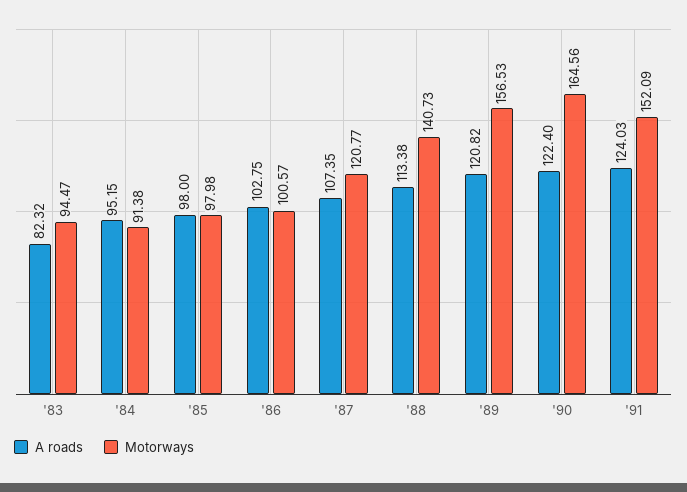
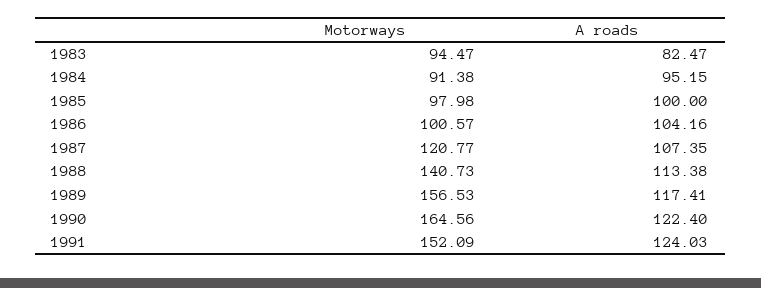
  {
    "A roads": {
-     "'83": 82.32,
+     "'83": 82.47,
      "'84": 95.15,
-     "'85": 98,
+     "'85": 100,
-     "'86": 102.75,
+     "'86": 104.16,
      "'87": 107.35,
      "'88": 113.38,
-     "'89": 120.82,
+     "'89": 117.41,
      "'90": 122.4,
      "'91": 124.03
    },
    "Motorways": {
      "'83": 94.47,
      "'84": 91.38,
      "'85": 97.98,
      "'86": 100.57,
      "'87": 120.77,
      "'88": 140.73,
      "'89": 156.53,
      "'90": 164.56,
      "'91": 152.09
    }
  }

